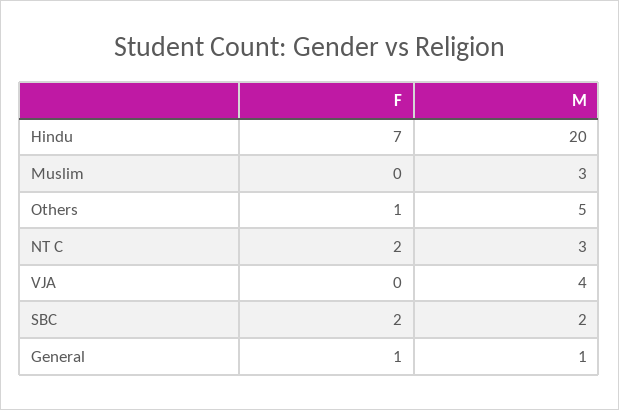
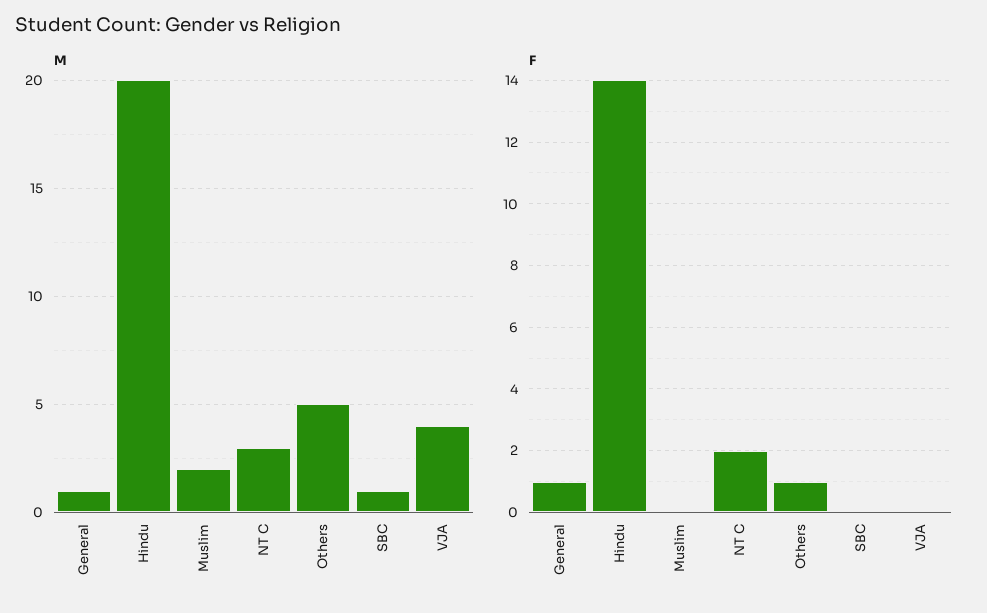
  {
    "F": {
-     "Hindu": 7,
+     "Hindu": 14,
      "Muslim": 0,
      "Others": 1,
      "NT C": 2,
      "VJA": 0,
-     "SBC": 2,
+     "SBC": 0,
      "General": 1
    },
    "M": {
      "Hindu": 20,
-     "Muslim": 3,
+     "Muslim": 2,
      "Others": 5,
      "NT C": 3,
      "VJA": 4,
-     "SBC": 2,
+     "SBC": 1,
      "General": 1
    }
  }

